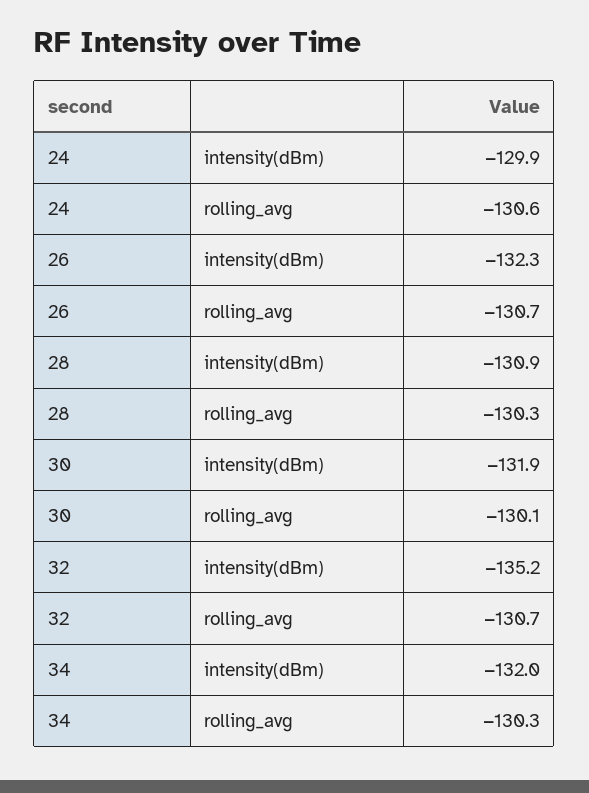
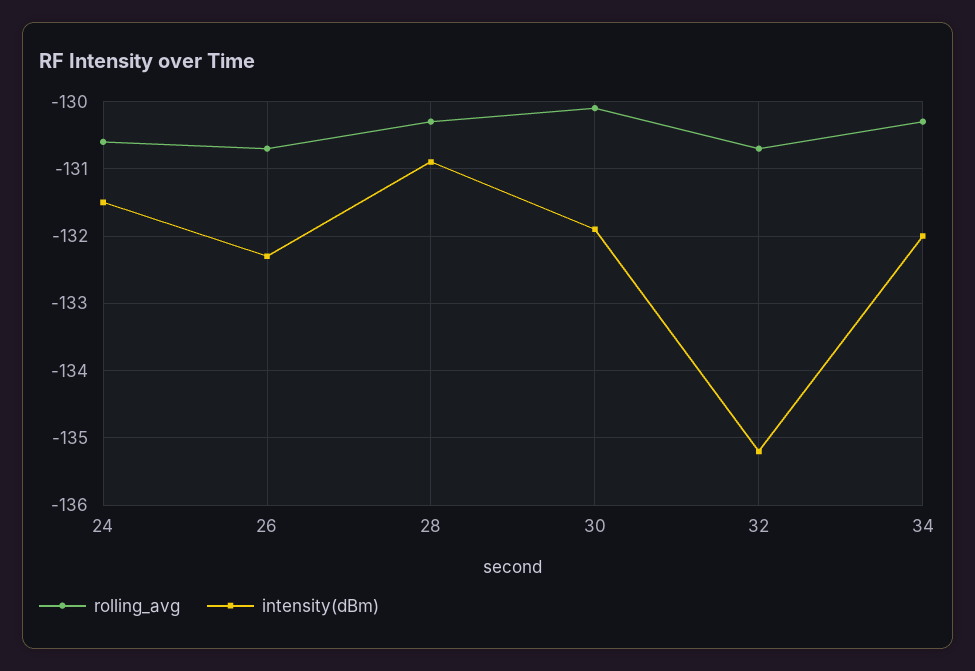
  {
    "intensity(dBm)": {
-     "24": -129.9,
+     "24": -131.5,
      "26": -132.3,
      "28": -130.9,
      "30": -131.9,
      "32": -135.2,
      "34": -132
    },
    "rolling_avg": {
      "24": -130.6,
      "26": -130.7,
      "28": -130.3,
      "30": -130.1,
      "32": -130.7,
      "34": -130.3
    }
  }

